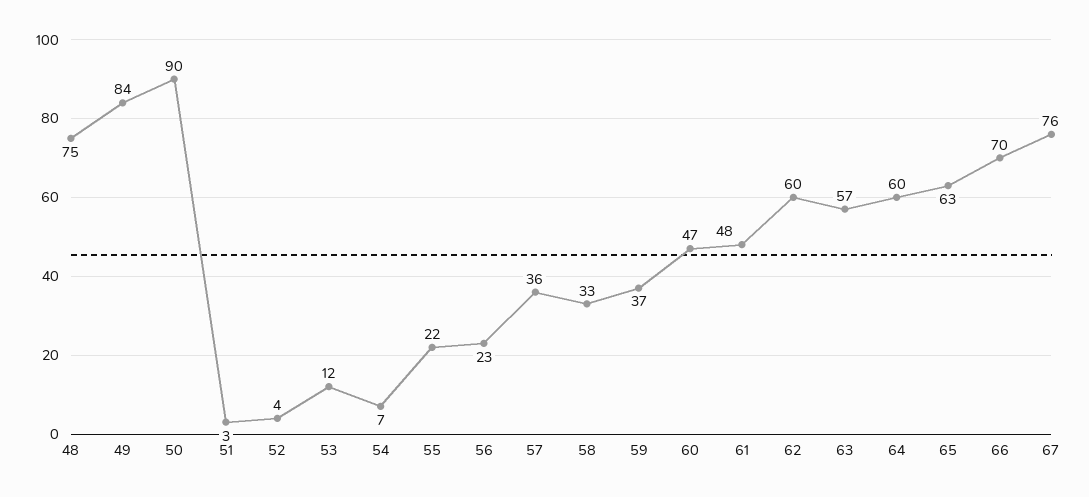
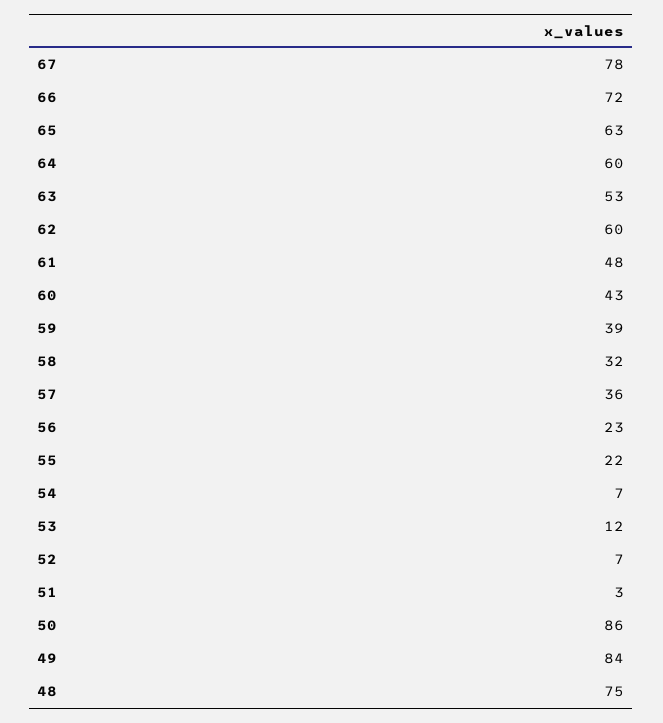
  {
    "48": 75,
    "49": 84,
-   "50": 90,
+   "50": 86,
    "51": 3,
-   "52": 4,
+   "52": 7,
    "53": 12,
    "54": 7,
    "55": 22,
    "56": 23,
    "57": 36,
-   "58": 33,
+   "58": 32,
-   "59": 37,
+   "59": 39,
-   "60": 47,
+   "60": 43,
    "61": 48,
    "62": 60,
-   "63": 57,
+   "63": 53,
    "64": 60,
    "65": 63,
-   "66": 70,
+   "66": 72,
-   "67": 76
+   "67": 78
  }

